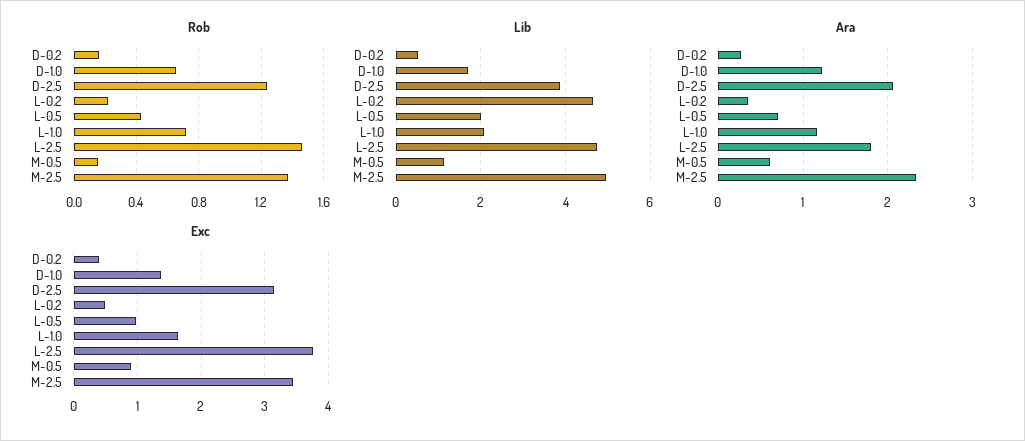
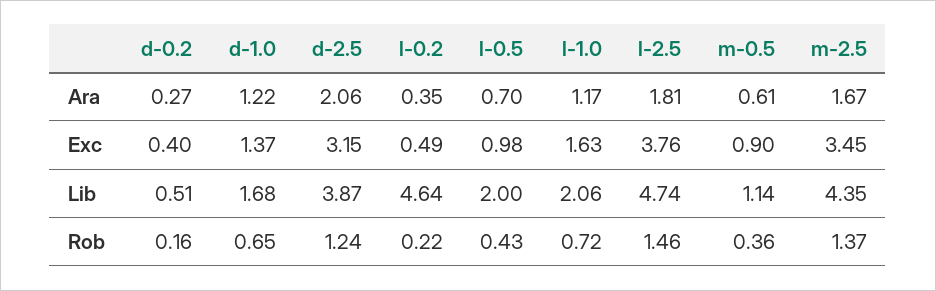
  {
    "Rob": {
      "D-0.2": 0.16,
      "D-1.0": 0.65,
      "D-2.5": 1.24,
      "L-0.2": 0.22,
      "L-0.5": 0.43,
      "L-1.0": 0.72,
      "L-2.5": 1.46,
-     "M-0.5": 0.15,
+     "M-0.5": 0.36,
      "M-2.5": 1.37
    },
    "Lib": {
      "D-0.2": 0.51,
      "D-1.0": 1.68,
      "D-2.5": 3.87,
      "L-0.2": 4.64,
      "L-0.5": 2,
      "L-1.0": 2.06,
      "L-2.5": 4.74,
      "M-0.5": 1.14,
-     "M-2.5": 5
+     "M-2.5": 4.35
    },
    "Ara": {
      "D-0.2": 0.27,
      "D-1.0": 1.22,
      "D-2.5": 2.06,
      "L-0.2": 0.35,
      "L-0.5": 0.7,
      "L-1.0": 1.17,
      "L-2.5": 1.81,
      "M-0.5": 0.61,
-     "M-2.5": 2.3
+     "M-2.5": 1.67
    },
    "Exc": {
      "D-0.2": 0.4,
      "D-1.0": 1.37,
      "D-2.5": 3.15,
      "L-0.2": 0.49,
      "L-0.5": 0.98,
      "L-1.0": 1.63,
      "L-2.5": 3.76,
      "M-0.5": 0.9,
      "M-2.5": 3.45
    }
  }

